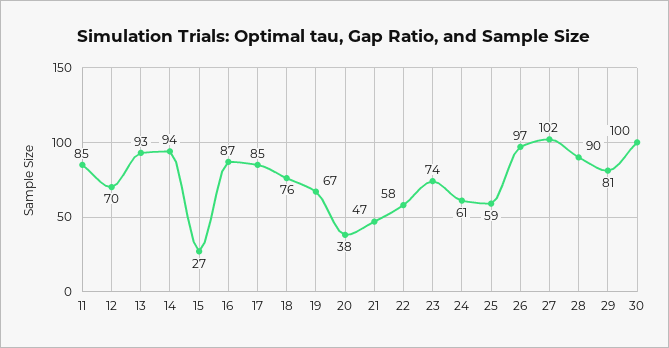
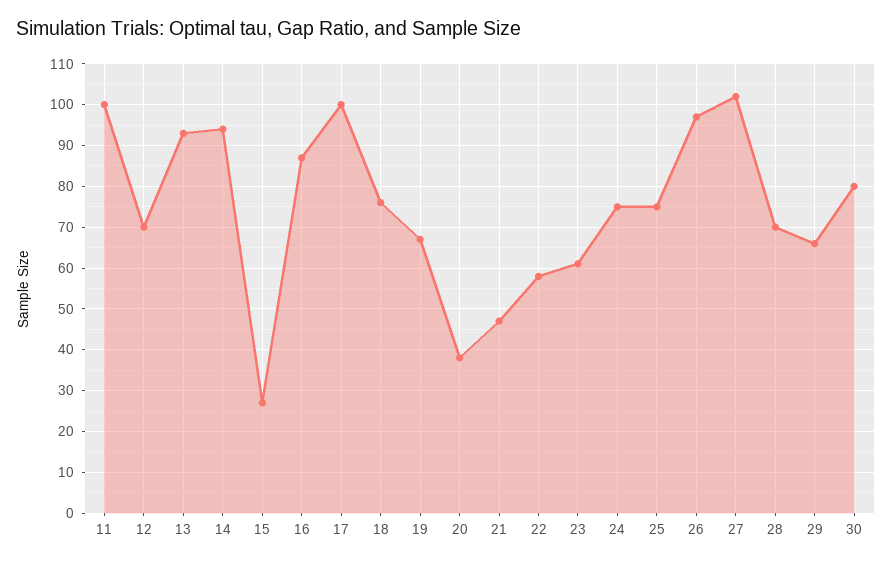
  {
-   "11": 85,
+   "11": 100,
    "12": 70,
    "13": 93,
    "14": 94,
    "15": 27,
    "16": 87,
-   "17": 85,
+   "17": 100,
    "18": 76,
    "19": 67,
    "20": 38,
    "21": 47,
    "22": 58,
-   "23": 74,
+   "23": 60,
-   "24": 61,
+   "24": 75,
-   "25": 59,
+   "25": 75,
    "26": 97,
    "27": 102,
-   "28": 90,
+   "28": 70,
-   "29": 81,
+   "29": 65,
-   "30": 100
+   "30": 80
  }

